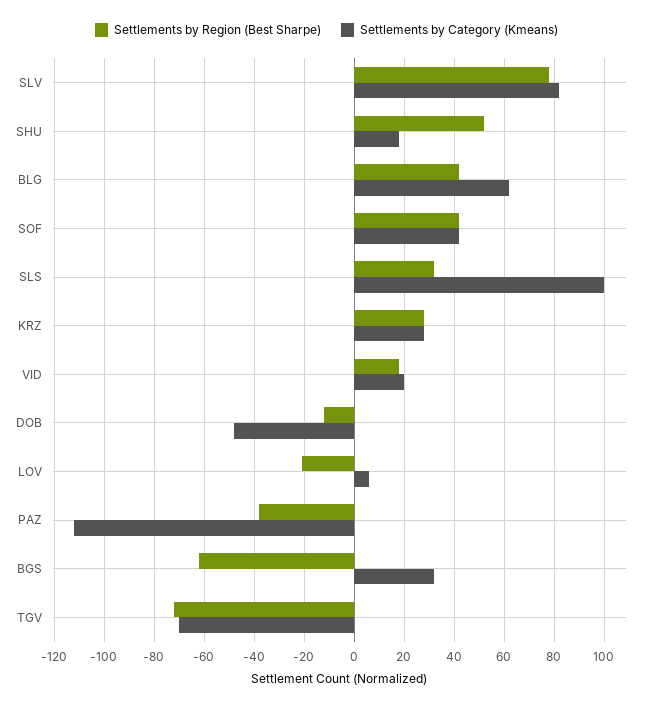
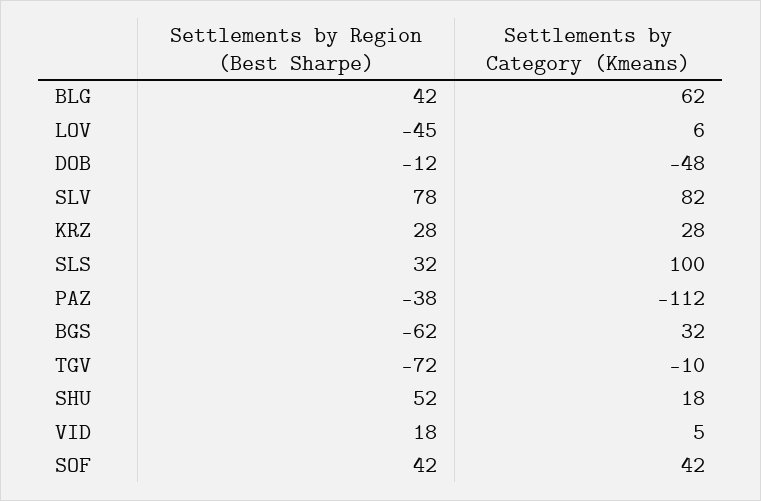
  {
    "Settlements by Region (Best Sharpe)": {
      "SLV": 78,
      "SHU": 52,
      "BLG": 42,
      "SOF": 42,
      "SLS": 32,
      "KRZ": 28,
      "VID": 18,
      "DOB": -12,
-     "LOV": -20,
+     "LOV": -45,
      "PAZ": -38,
      "BGS": -62,
      "TGV": -72
    },
    "Settlements by Category (Kmeans)": {
      "SLV": 82,
      "SHU": 18,
      "BLG": 62,
      "SOF": 42,
      "SLS": 100,
      "KRZ": 28,
-     "VID": 20,
+     "VID": 5,
      "DOB": -48,
      "LOV": 6,
      "PAZ": -112,
      "BGS": 32,
-     "TGV": -70
+     "TGV": -10
    }
  }

